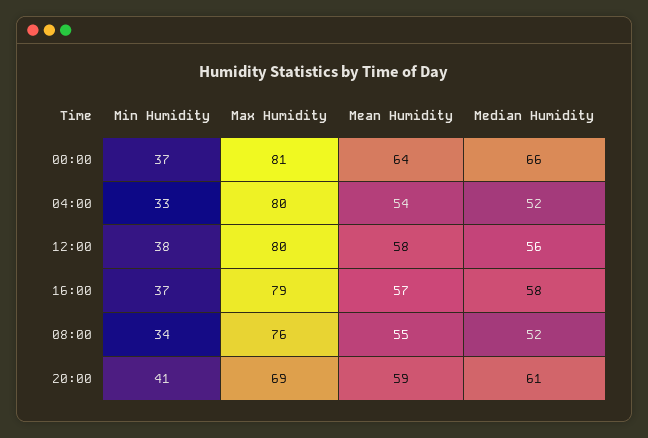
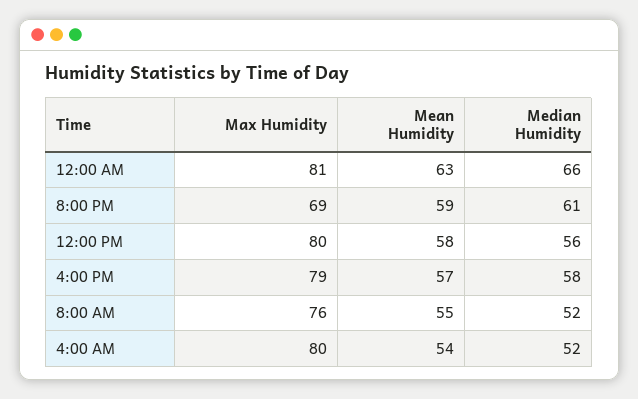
  {
-   "Min Humidity": {
-     "00:00": 37,
-     "04:00": 33,
-     "12:00": 38,
-     "16:00": 37,
-     "08:00": 34,
-     "20:00": 41
-   },
    "Max Humidity": {
      "00:00": 81,
      "04:00": 80,
      "12:00": 80,
      "16:00": 79,
      "08:00": 76,
      "20:00": 69
    },
    "Mean Humidity": {
-     "00:00": 64,
+     "00:00": 63,
      "04:00": 54,
      "12:00": 58,
      "16:00": 57,
      "08:00": 55,
      "20:00": 59
    },
    "Median Humidity": {
      "00:00": 66,
      "04:00": 52,
      "12:00": 56,
      "16:00": 58,
      "08:00": 52,
      "20:00": 61
    }
  }

